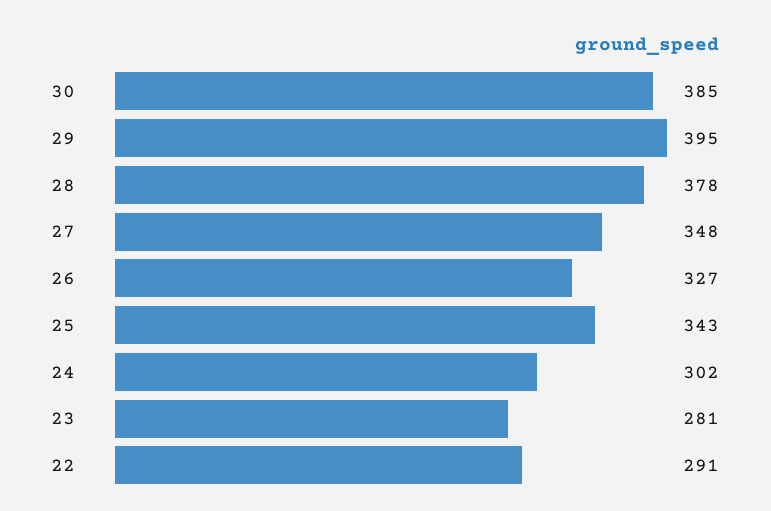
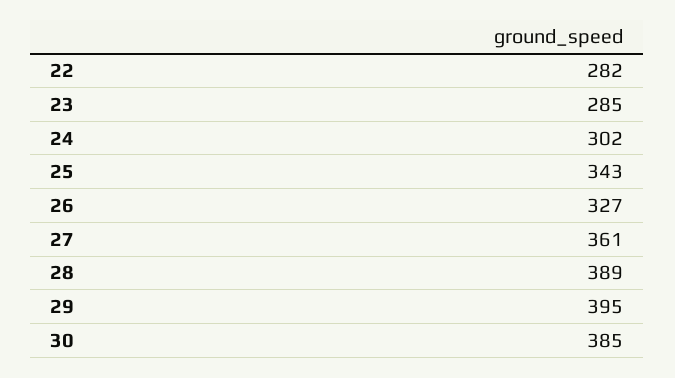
  {
    "30": 385,
    "29": 395,
-   "28": 378,
+   "28": 389,
-   "27": 348,
+   "27": 361,
    "26": 327,
    "25": 343,
    "24": 302,
-   "23": 281,
+   "23": 285,
-   "22": 291
+   "22": 282
  }

